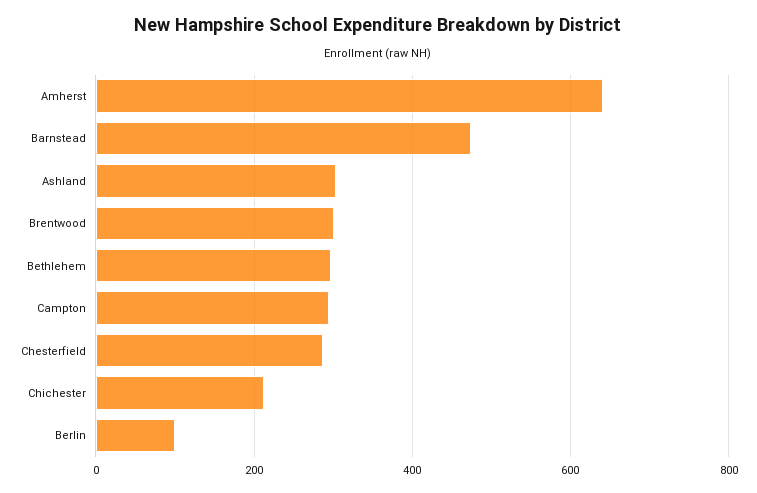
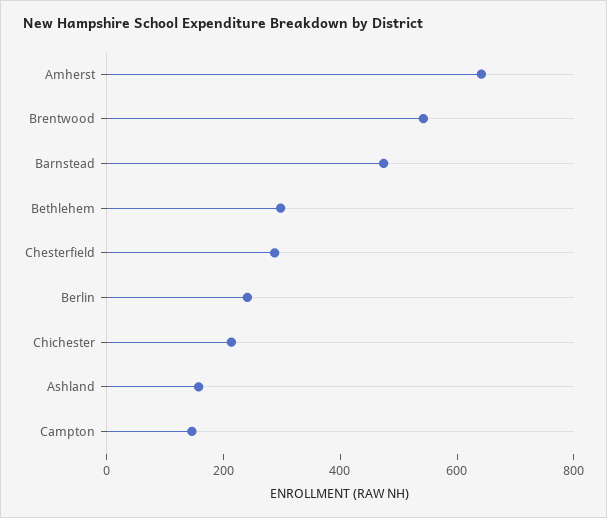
  {
    "Amherst": 640,
    "Barnstead": 480,
-   "Ashland": 300,
+   "Ashland": 150,
-   "Brentwood": 300,
+   "Brentwood": 550,
    "Bethlehem": 300,
-   "Campton": 300,
+   "Campton": 150,
    "Chesterfield": 280,
    "Chichester": 220,
-   "Berlin": 100
+   "Berlin": 250
  }

